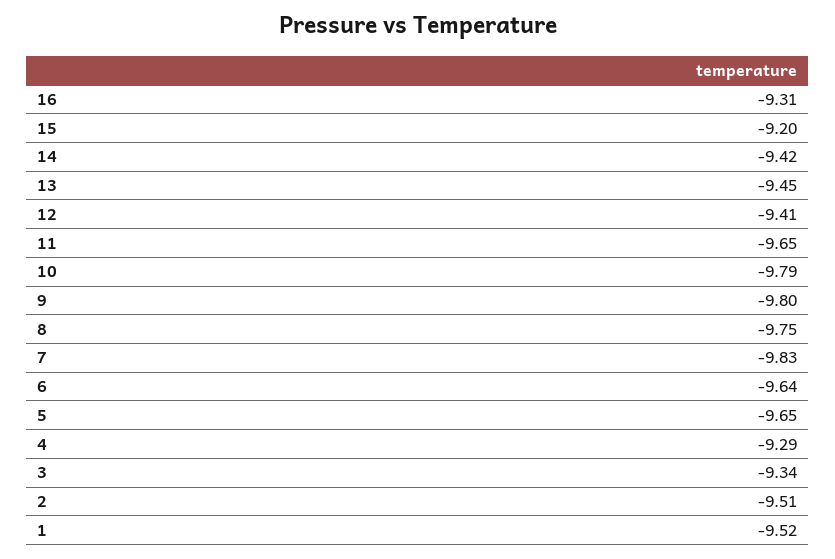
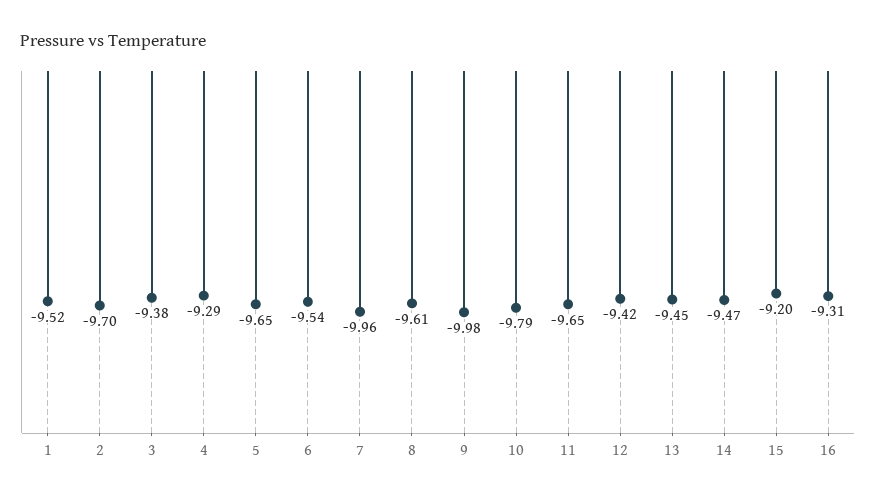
  {
    "16": -9.31,
    "15": -9.2,
-   "14": -9.42,
+   "14": -9.47,
    "13": -9.45,
-   "12": -9.41,
+   "12": -9.42,
    "11": -9.65,
    "10": -9.79,
-   "9": -9.8,
+   "9": -9.98,
-   "8": -9.75,
+   "8": -9.61,
-   "7": -9.83,
+   "7": -9.96,
-   "6": -9.64,
+   "6": -9.54,
    "5": -9.65,
    "4": -9.29,
-   "3": -9.34,
+   "3": -9.38,
-   "2": -9.51,
+   "2": -9.7,
    "1": -9.52
  }

